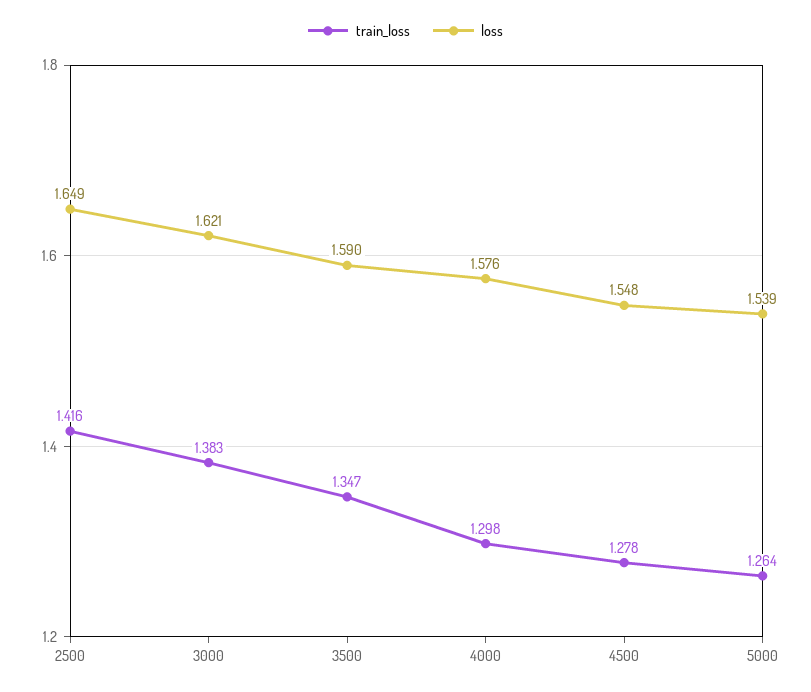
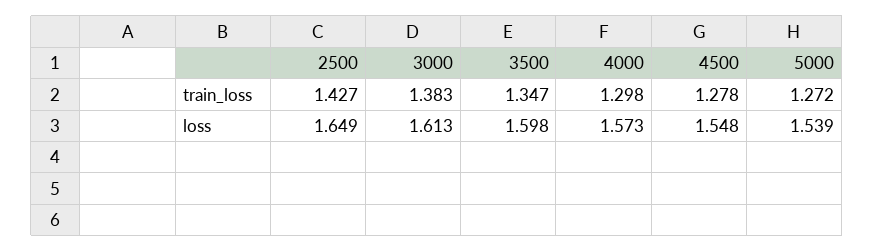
  {
    "train_loss": {
-     "2500": 1.416,
+     "2500": 1.427,
      "3000": 1.383,
      "3500": 1.347,
      "4000": 1.298,
      "4500": 1.278,
-     "5000": 1.264
+     "5000": 1.272
    },
    "loss": {
      "2500": 1.649,
-     "3000": 1.621,
+     "3000": 1.613,
-     "3500": 1.59,
+     "3500": 1.598,
-     "4000": 1.576,
+     "4000": 1.573,
      "4500": 1.548,
      "5000": 1.539
    }
  }

